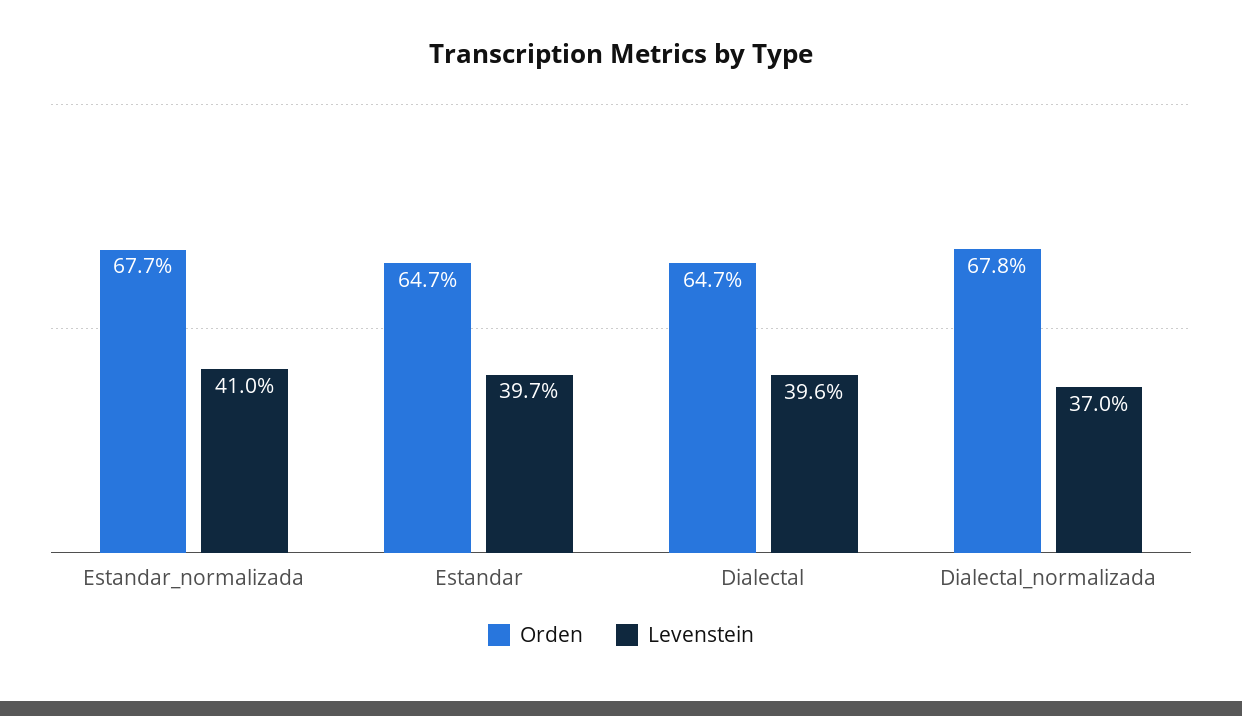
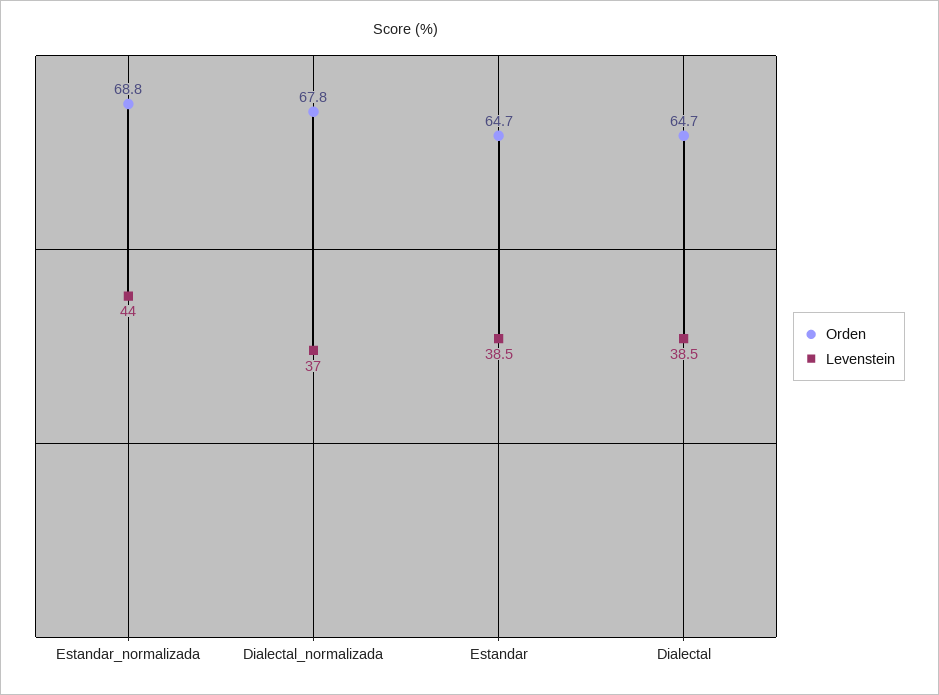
  {
    "Orden": {
-     "Estandar_normalizada": 67.7,
+     "Estandar_normalizada": 68.8,
      "Estandar": 64.7,
      "Dialectal": 64.7,
      "Dialectal_normalizada": 67.8
    },
    "Levenstein": {
-     "Estandar_normalizada": 41,
+     "Estandar_normalizada": 44,
-     "Estandar": 39.7,
+     "Estandar": 38.5,
-     "Dialectal": 39.6,
+     "Dialectal": 38.5,
      "Dialectal_normalizada": 37
    }
  }

